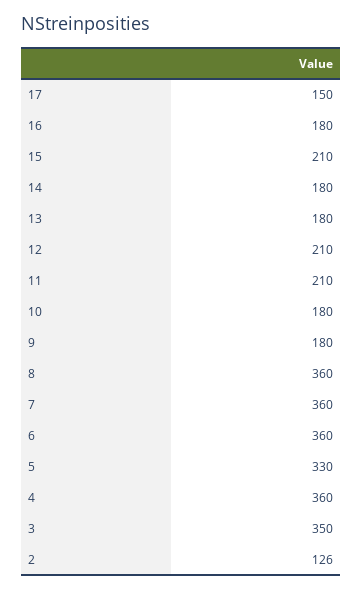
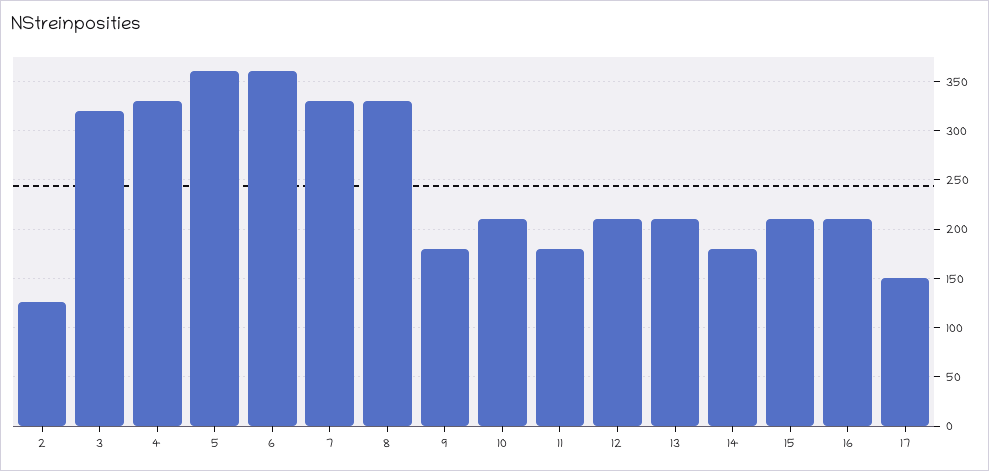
  {
    "17": 150,
-   "16": 180,
+   "16": 210,
    "15": 210,
    "14": 180,
-   "13": 180,
+   "13": 210,
    "12": 210,
-   "11": 210,
+   "11": 180,
-   "10": 180,
+   "10": 210,
    "9": 180,
-   "8": 360,
+   "8": 330,
-   "7": 360,
+   "7": 330,
    "6": 360,
-   "5": 330,
+   "5": 360,
-   "4": 360,
+   "4": 330,
-   "3": 350,
+   "3": 320,
    "2": 126
  }

